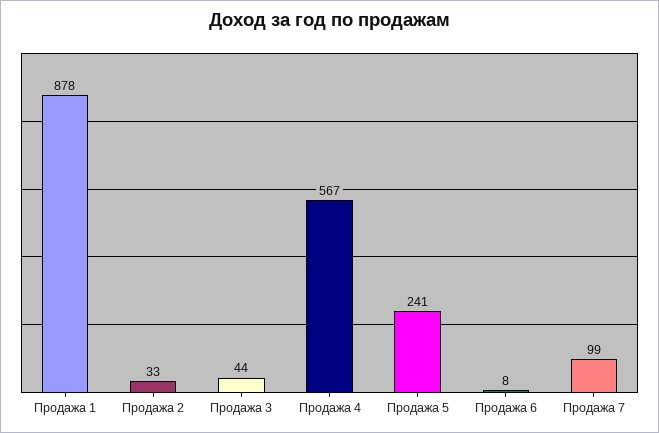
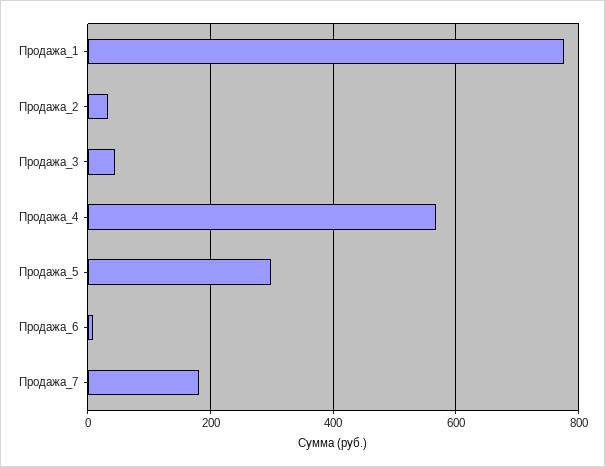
  {
-   "Продажа 1": 878,
+   "Продажа 1": 780,
    "Продажа 2": 33,
    "Продажа 3": 44,
    "Продажа 4": 567,
-   "Продажа 5": 241,
+   "Продажа 5": 300,
    "Продажа 6": 8,
-   "Продажа 7": 99
+   "Продажа 7": 180
  }

